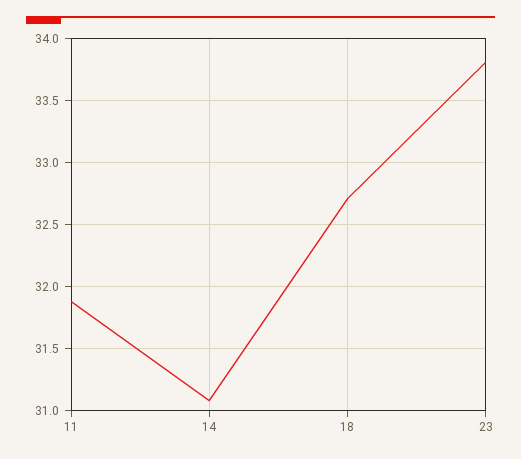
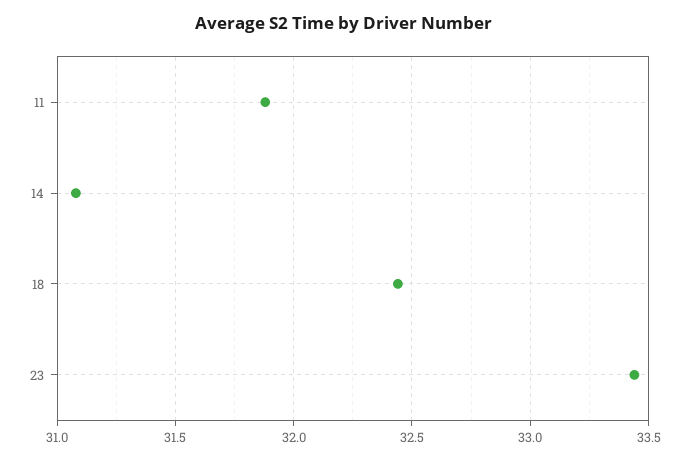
  {
    "11": 31.9,
    "14": 31.1,
-   "18": 32.7,
+   "18": 32.45,
-   "23": 33.8
+   "23": 33.45
  }

